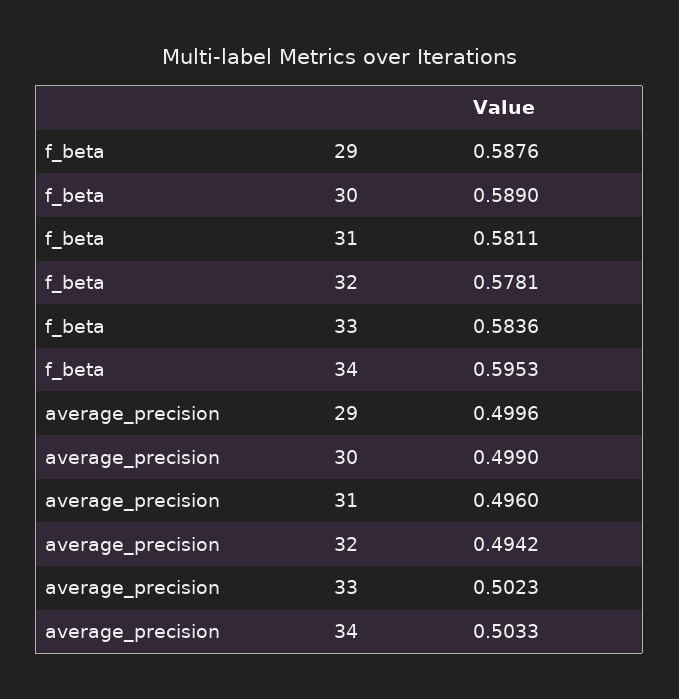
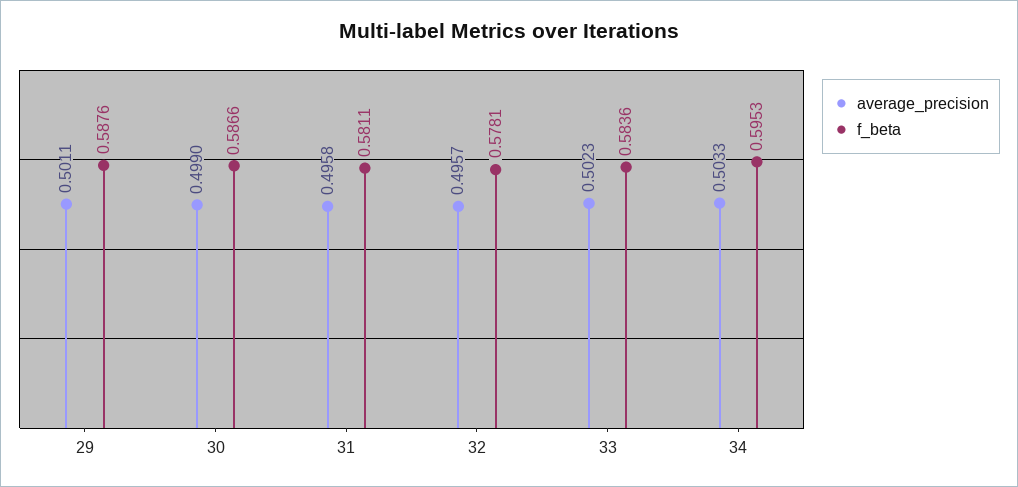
  {
    "f_beta": {
      "29": 0.5876,
-     "30": 0.589,
+     "30": 0.5866,
      "31": 0.5811,
      "32": 0.5781,
      "33": 0.5836,
      "34": 0.5953
    },
    "average_precision": {
-     "29": 0.4996,
+     "29": 0.5011,
      "30": 0.499,
-     "31": 0.496,
+     "31": 0.4958,
-     "32": 0.4942,
+     "32": 0.4957,
      "33": 0.5023,
      "34": 0.5033
    }
  }

